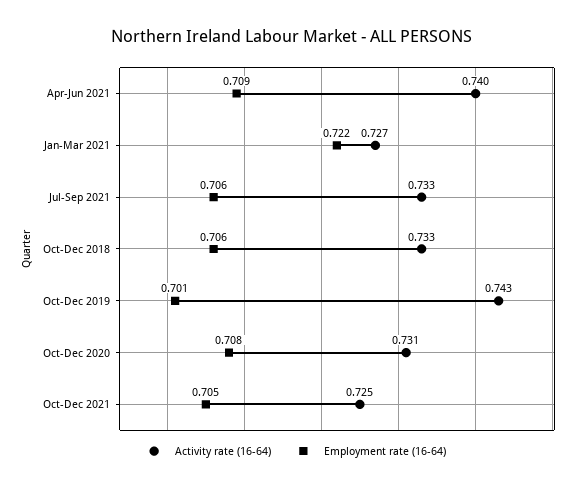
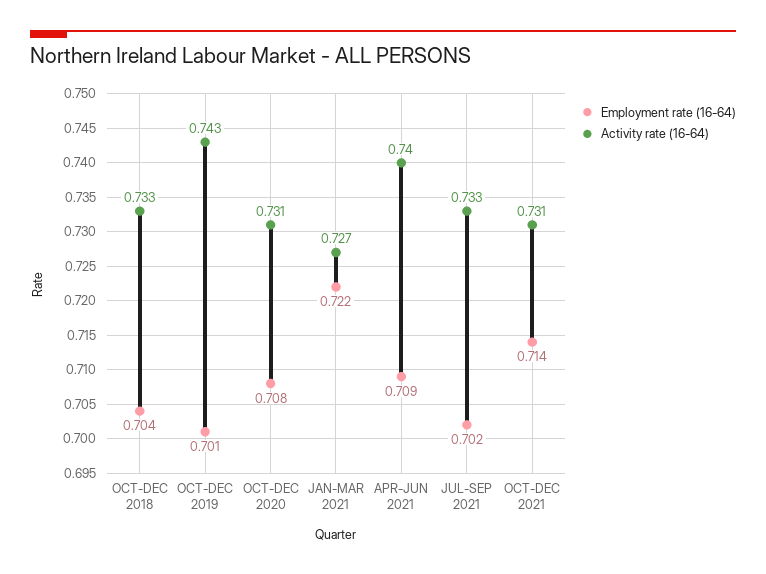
  {
    "Activity rate (16-64)": {
      "Apr-Jun 2021": 0.74,
      "Jan-Mar 2021": 0.727,
      "Jul-Sep 2021": 0.733,
      "Oct-Dec 2018": 0.733,
      "Oct-Dec 2019": 0.743,
      "Oct-Dec 2020": 0.731,
-     "Oct-Dec 2021": 0.725
+     "Oct-Dec 2021": 0.731
    },
    "Employment rate (16-64)": {
      "Apr-Jun 2021": 0.709,
      "Jan-Mar 2021": 0.722,
-     "Jul-Sep 2021": 0.706,
+     "Jul-Sep 2021": 0.702,
-     "Oct-Dec 2018": 0.706,
+     "Oct-Dec 2018": 0.704,
      "Oct-Dec 2019": 0.701,
      "Oct-Dec 2020": 0.708,
-     "Oct-Dec 2021": 0.705
+     "Oct-Dec 2021": 0.714
    }
  }

